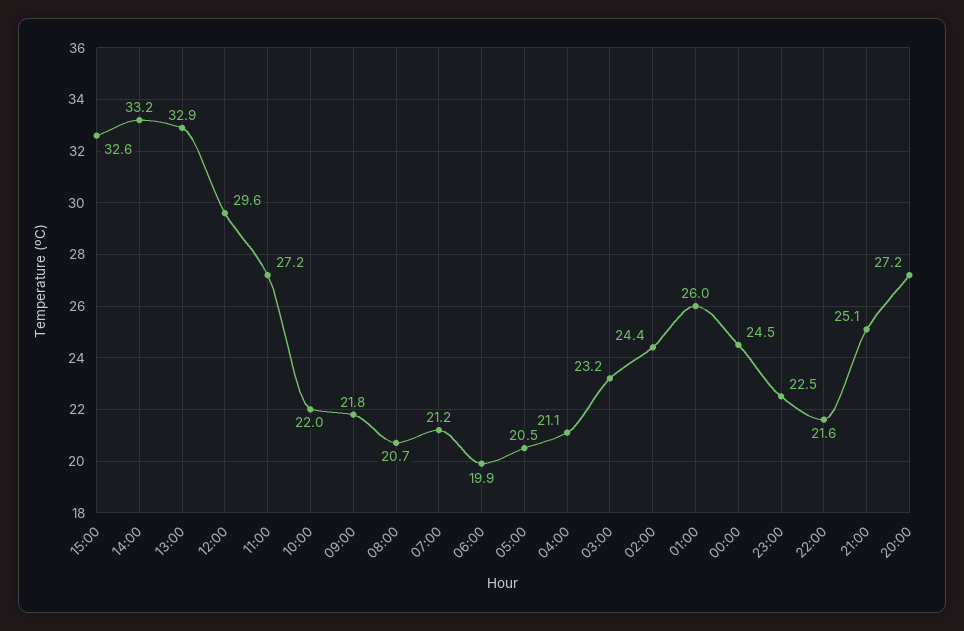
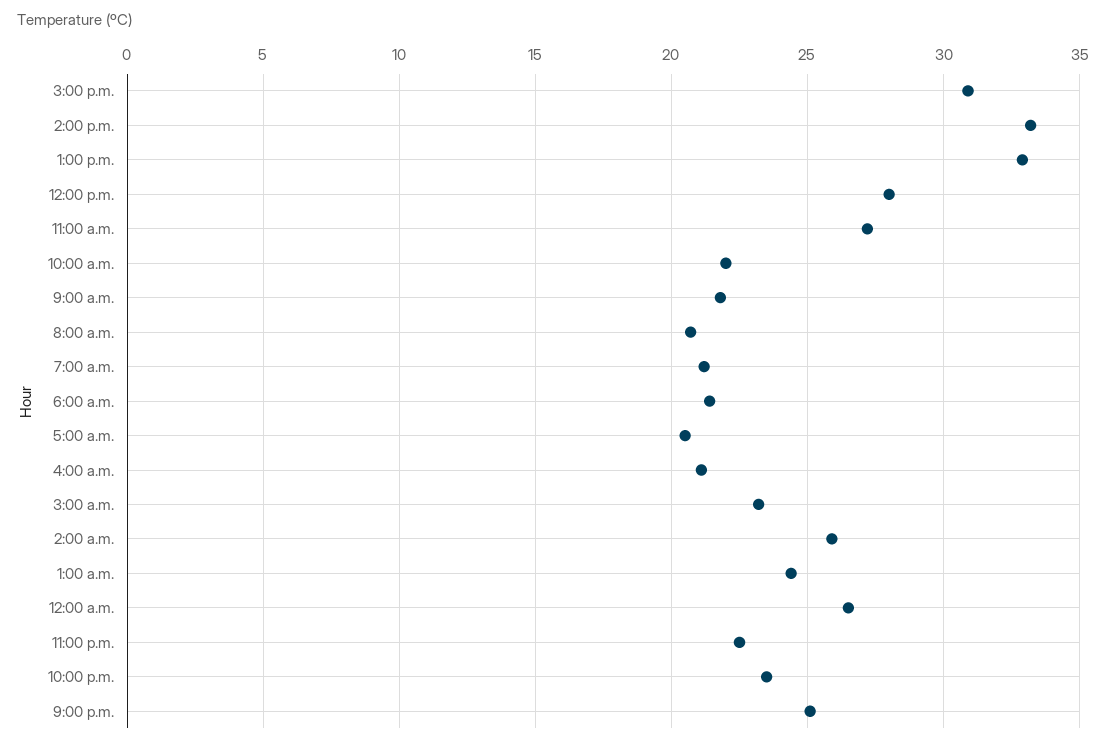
  {
-   "15:00": 32.6,
+   "15:00": 31,
    "14:00": 33.2,
    "13:00": 32.9,
-   "12:00": 29.6,
+   "12:00": 28,
    "11:00": 27.2,
    "10:00": 22,
    "09:00": 21.8,
    "08:00": 20.7,
    "07:00": 21.2,
-   "06:00": 19.9,
+   "06:00": 21.5,
    "05:00": 20.5,
    "04:00": 21.1,
    "03:00": 23.2,
-   "02:00": 24.4,
+   "02:00": 26,
-   "01:00": 26,
+   "01:00": 24.5,
-   "00:00": 24.5,
+   "00:00": 26.5,
    "23:00": 22.5,
-   "22:00": 21.6,
+   "22:00": 23.5,
-   "21:00": 25.1,
+   "21:00": 25.1
-   "20:00": 27.2
  }

